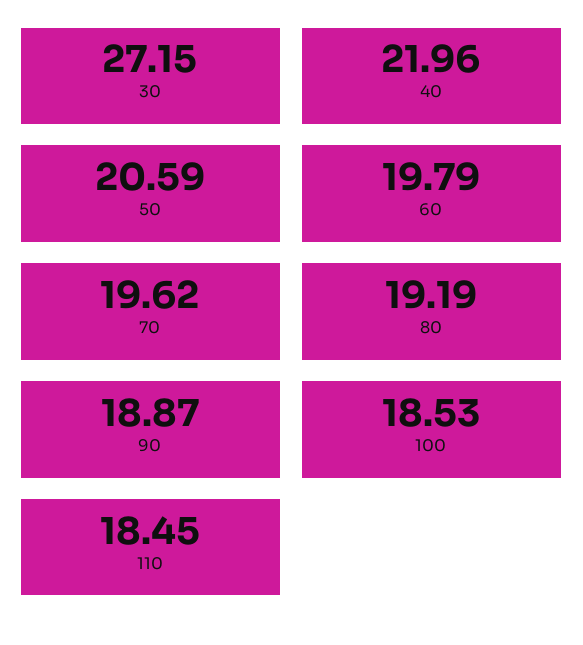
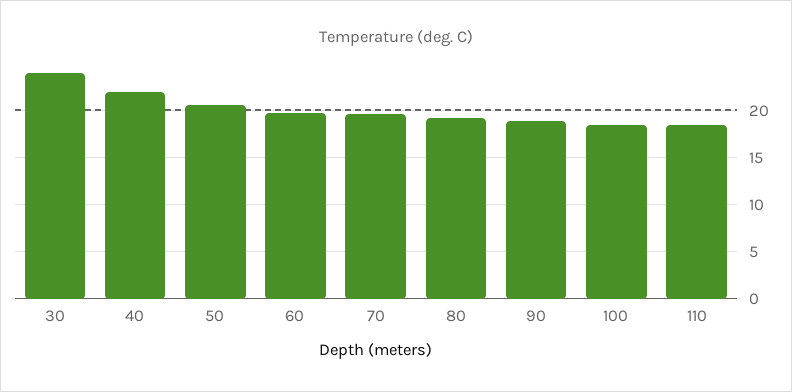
  {
-   "30": 27.15,
+   "30": 24,
    "40": 21.96,
    "50": 20.59,
    "60": 19.79,
    "70": 19.62,
    "80": 19.19,
    "90": 18.87,
    "100": 18.53,
    "110": 18.45
  }

